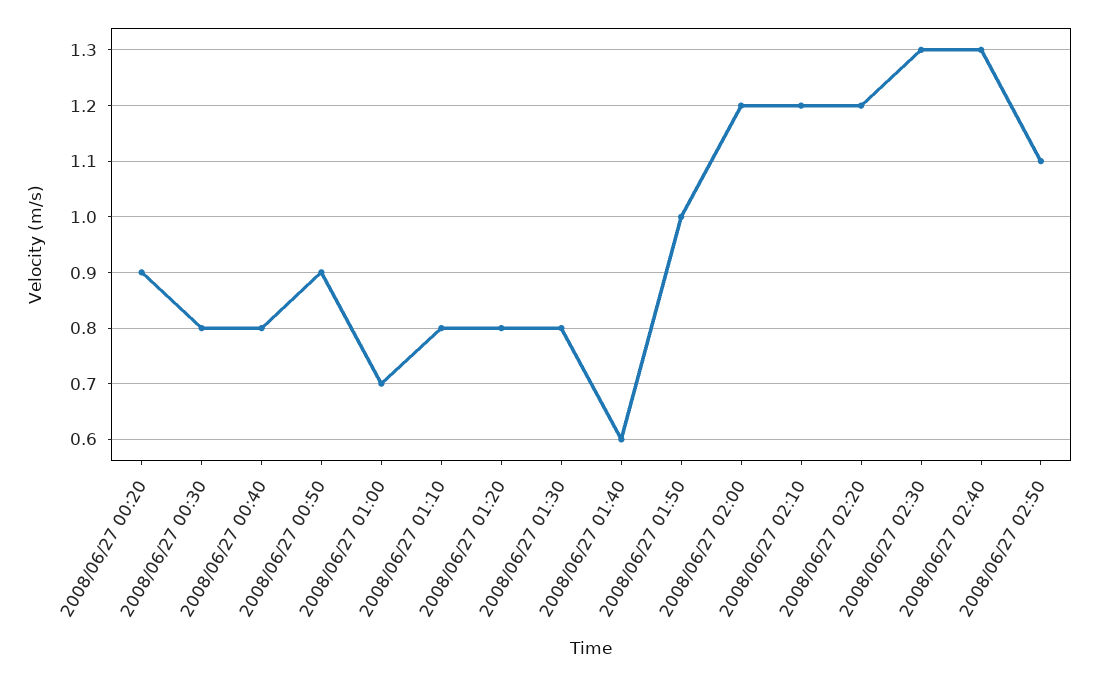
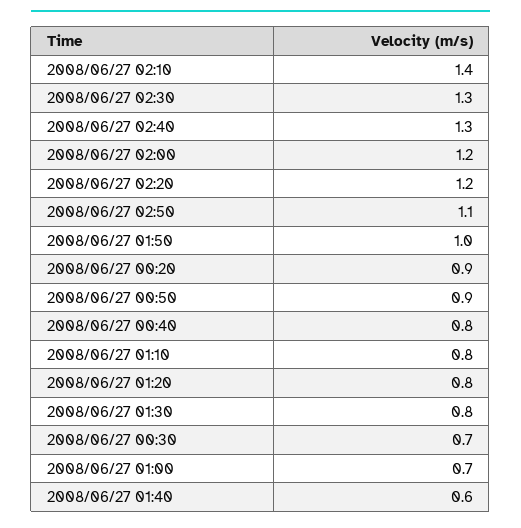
  {
    "2008/06/27 00:20": 0.9,
-   "2008/06/27 00:30": 0.8,
+   "2008/06/27 00:30": 0.7,
    "2008/06/27 00:40": 0.8,
    "2008/06/27 00:50": 0.9,
    "2008/06/27 01:00": 0.7,
    "2008/06/27 01:10": 0.8,
    "2008/06/27 01:20": 0.8,
    "2008/06/27 01:30": 0.8,
    "2008/06/27 01:40": 0.6,
    "2008/06/27 01:50": 1,
    "2008/06/27 02:00": 1.2,
-   "2008/06/27 02:10": 1.2,
+   "2008/06/27 02:10": 1.4,
    "2008/06/27 02:20": 1.2,
    "2008/06/27 02:30": 1.3,
    "2008/06/27 02:40": 1.3,
    "2008/06/27 02:50": 1.1
  }

